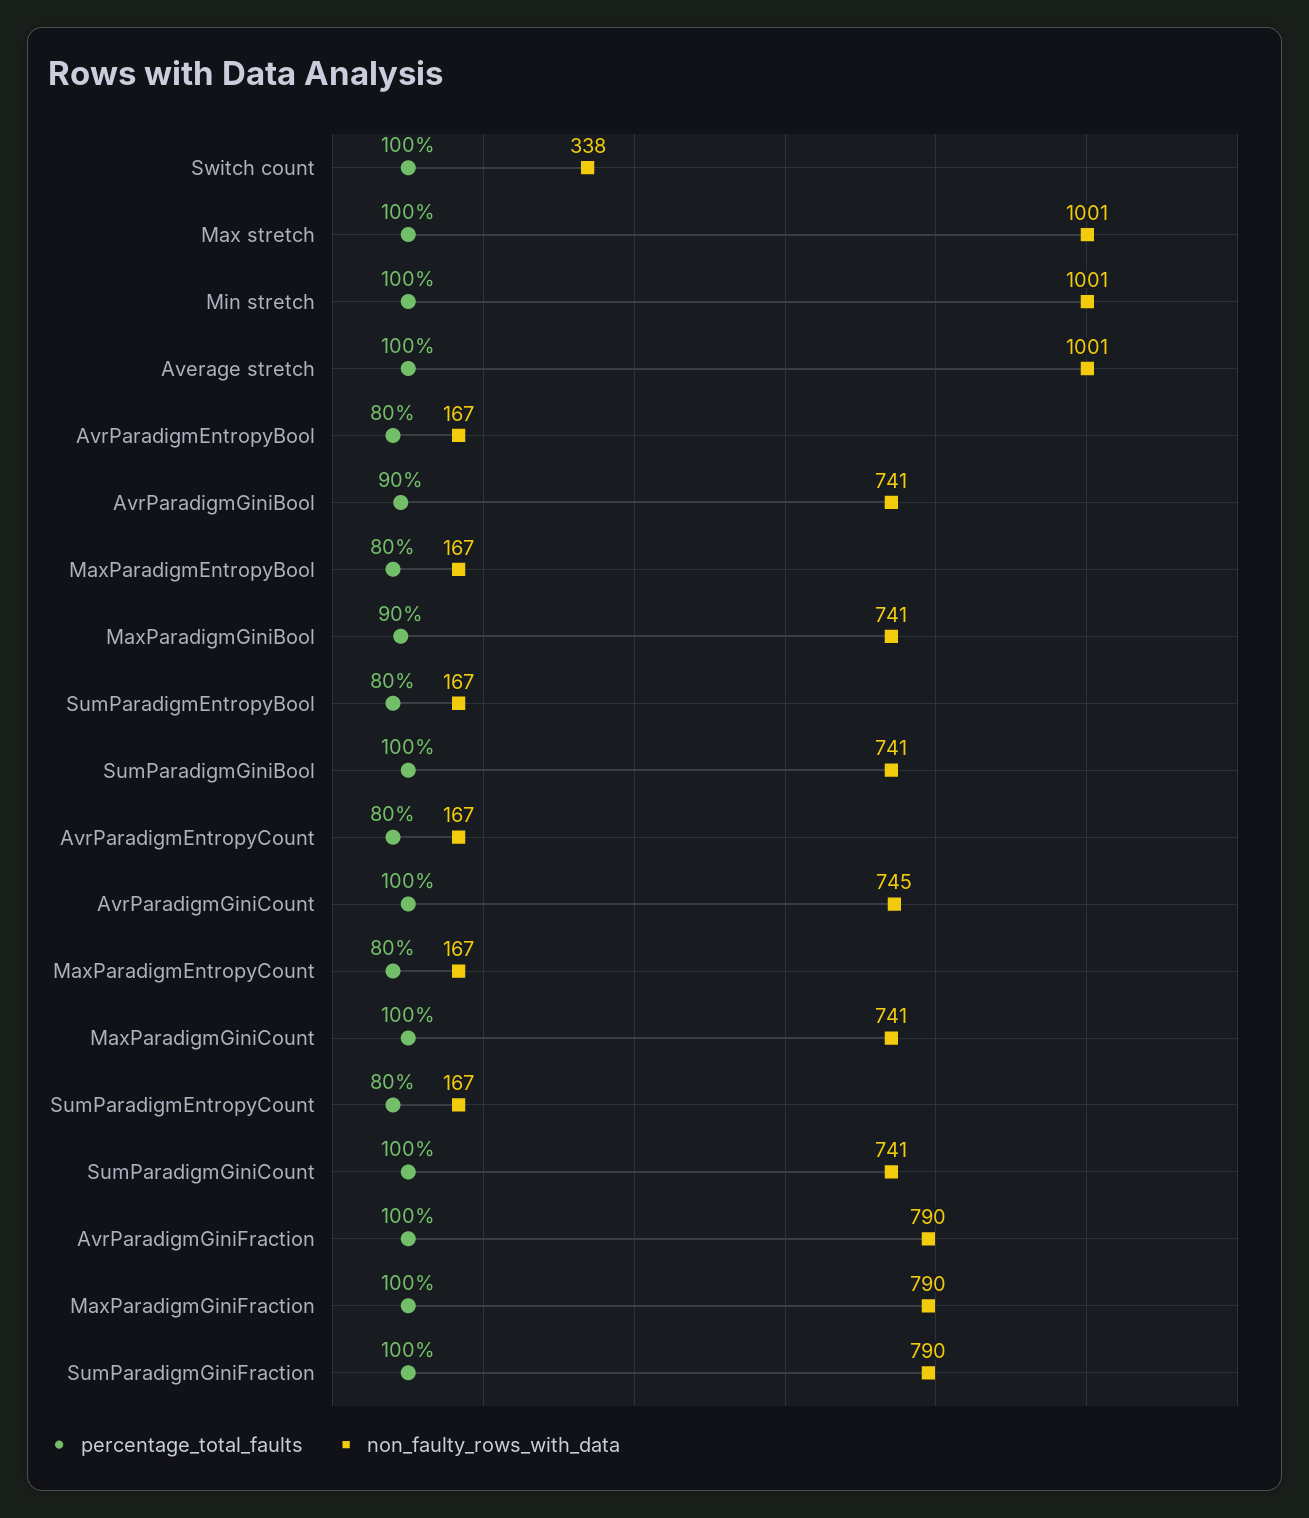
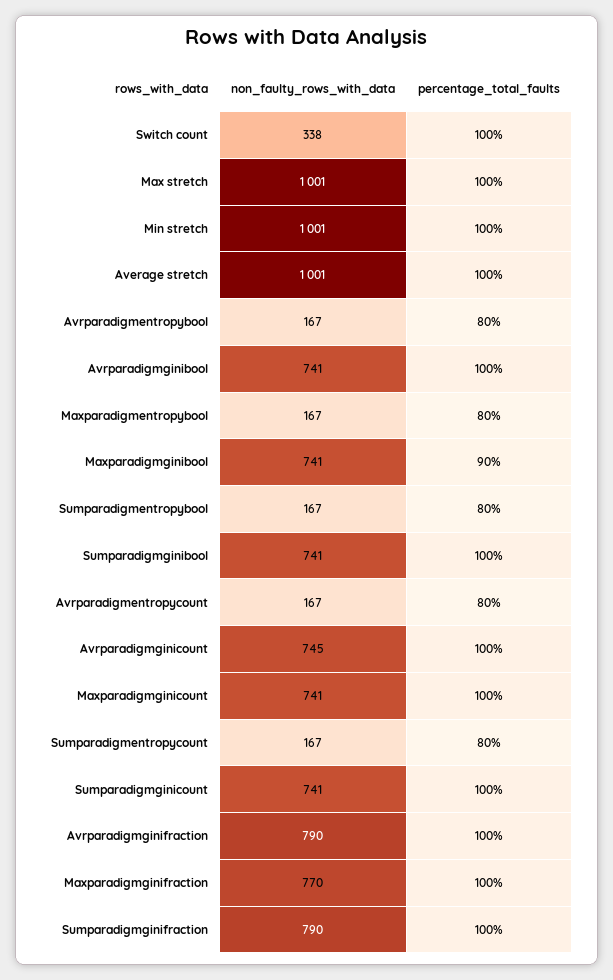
  {
    "percentage_total_faults": {
      "Switch count": 100,
      "Max stretch": 100,
      "Min stretch": 100,
      "Average stretch": 100,
      "AvrParadigmEntropyBool": 80,
-     "AvrParadigmGiniBool": 90,
+     "AvrParadigmGiniBool": 100,
      "MaxParadigmEntropyBool": 80,
      "MaxParadigmGiniBool": 90,
      "SumParadigmEntropyBool": 80,
      "SumParadigmGiniBool": 100,
      "AvrParadigmEntropyCount": 80,
      "AvrParadigmGiniCount": 100,
-     "MaxParadigmEntropyCount": 80,
      "MaxParadigmGiniCount": 100,
      "SumParadigmEntropyCount": 80,
      "SumParadigmGiniCount": 100,
      "AvrParadigmGiniFraction": 100,
      "MaxParadigmGiniFraction": 100,
      "SumParadigmGiniFraction": 100
    },
    "non_faulty_rows_with_data": {
      "Switch count": 338,
      "Max stretch": 1001,
      "Min stretch": 1001,
      "Average stretch": 1001,
      "AvrParadigmEntropyBool": 167,
      "AvrParadigmGiniBool": 741,
      "MaxParadigmEntropyBool": 167,
      "MaxParadigmGiniBool": 741,
      "SumParadigmEntropyBool": 167,
      "SumParadigmGiniBool": 741,
      "AvrParadigmEntropyCount": 167,
      "AvrParadigmGiniCount": 745,
-     "MaxParadigmEntropyCount": 167,
      "MaxParadigmGiniCount": 741,
      "SumParadigmEntropyCount": 167,
      "SumParadigmGiniCount": 741,
      "AvrParadigmGiniFraction": 790,
-     "MaxParadigmGiniFraction": 790,
+     "MaxParadigmGiniFraction": 770,
      "SumParadigmGiniFraction": 790
    }
  }

